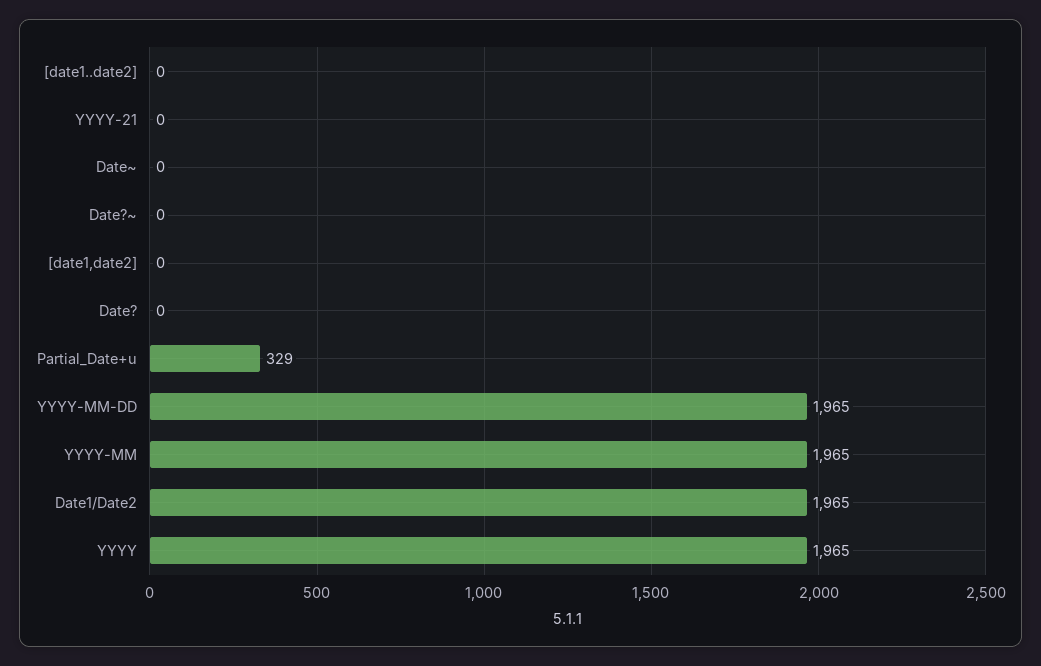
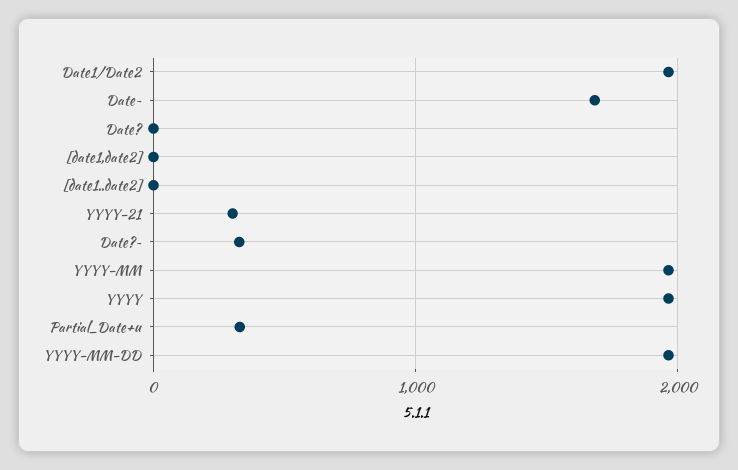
  {
    "[date1..date2]": 0,
-   "YYYY-21": 0,
+   "YYYY-21": 300,
-   "Date~": 0,
+   "Date~": 1700,
-   "Date?~": 0,
+   "Date?~": 300,
    "[date1,date2]": 0,
    "Date?": 0,
    "Partial_Date+u": 329,
    "YYYY-MM-DD": 1965,
    "YYYY-MM": 1965,
    "Date1/Date2": 1965,
    "YYYY": 1965
  }

